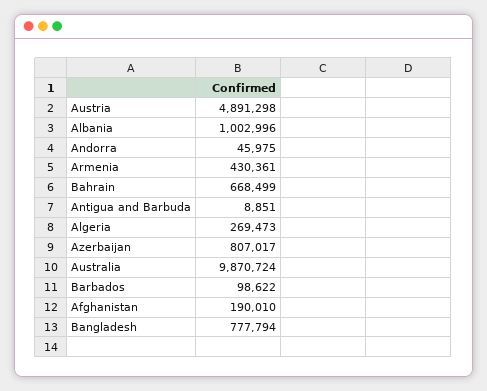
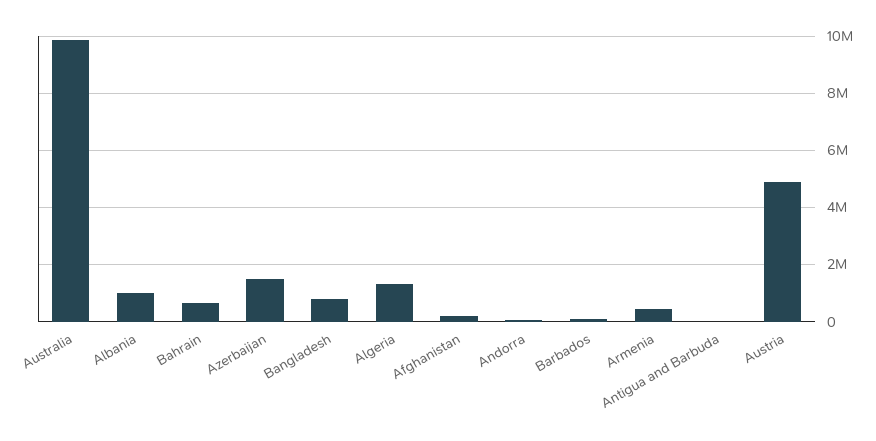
  {
    "Austria": 4891298,
    "Albania": 1002996,
    "Andorra": 45975,
    "Armenia": 430361,
    "Bahrain": 668499,
    "Antigua and Barbuda": 8851,
-   "Algeria": 269473,
+   "Algeria": 1250000,
-   "Azerbaijan": 807017,
+   "Azerbaijan": 1500000,
    "Australia": 9870724,
    "Barbados": 98622,
    "Afghanistan": 190010,
    "Bangladesh": 777794
  }

